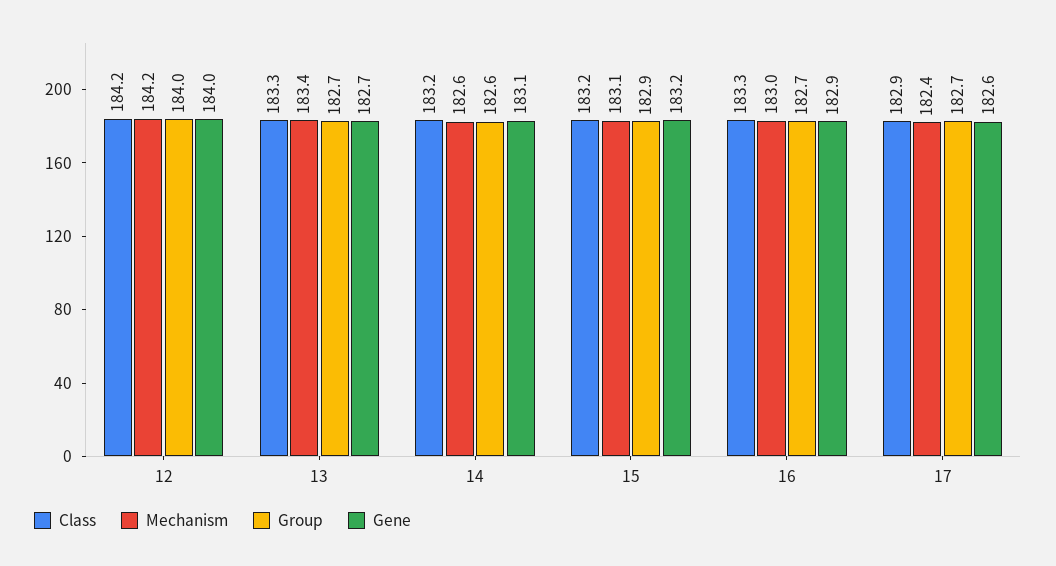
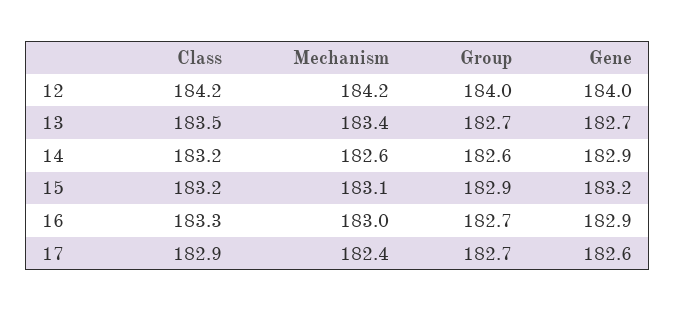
  {
    "Class": {
      "12": 184.2,
-     "13": 183.3,
+     "13": 183.5,
      "14": 183.2,
      "15": 183.2,
      "16": 183.3,
      "17": 182.9
    },
    "Mechanism": {
      "12": 184.2,
      "13": 183.4,
      "14": 182.6,
      "15": 183.1,
      "16": 183,
      "17": 182.4
    },
    "Group": {
      "12": 184,
      "13": 182.7,
      "14": 182.6,
      "15": 182.9,
      "16": 182.7,
      "17": 182.7
    },
    "Gene": {
      "12": 184,
      "13": 182.7,
-     "14": 183.1,
+     "14": 182.9,
      "15": 183.2,
      "16": 182.9,
      "17": 182.6
    }
  }

